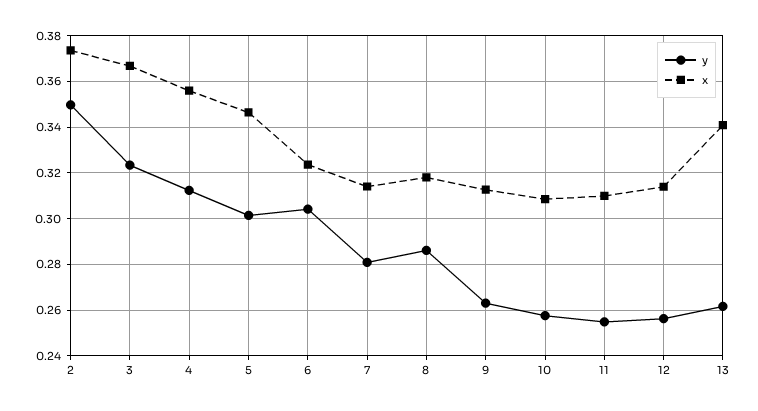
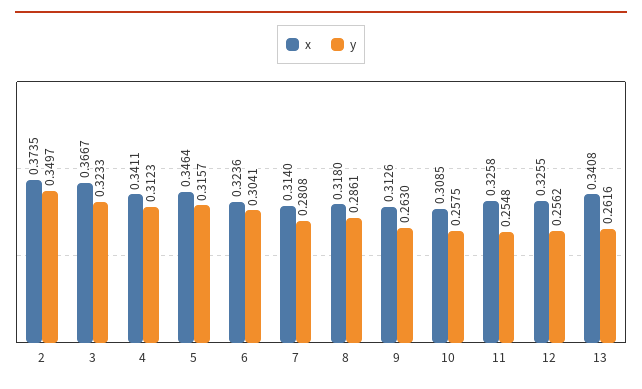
  {
    "y": {
      "2": 0.3497,
      "3": 0.3233,
      "4": 0.3123,
-     "5": 0.3,
+     "5": 0.3157,
      "6": 0.3041,
      "7": 0.2808,
      "8": 0.2861,
      "9": 0.263,
      "10": 0.2575,
      "11": 0.2548,
      "12": 0.2562,
      "13": 0.2616
    },
    "x": {
      "2": 0.3735,
      "3": 0.3667,
-     "4": 0.355,
+     "4": 0.3411,
      "5": 0.3464,
      "6": 0.3236,
      "7": 0.314,
      "8": 0.318,
      "9": 0.3126,
      "10": 0.3085,
-     "11": 0.31,
+     "11": 0.3258,
-     "12": 0.315,
+     "12": 0.3255,
      "13": 0.3408
    }
  }

